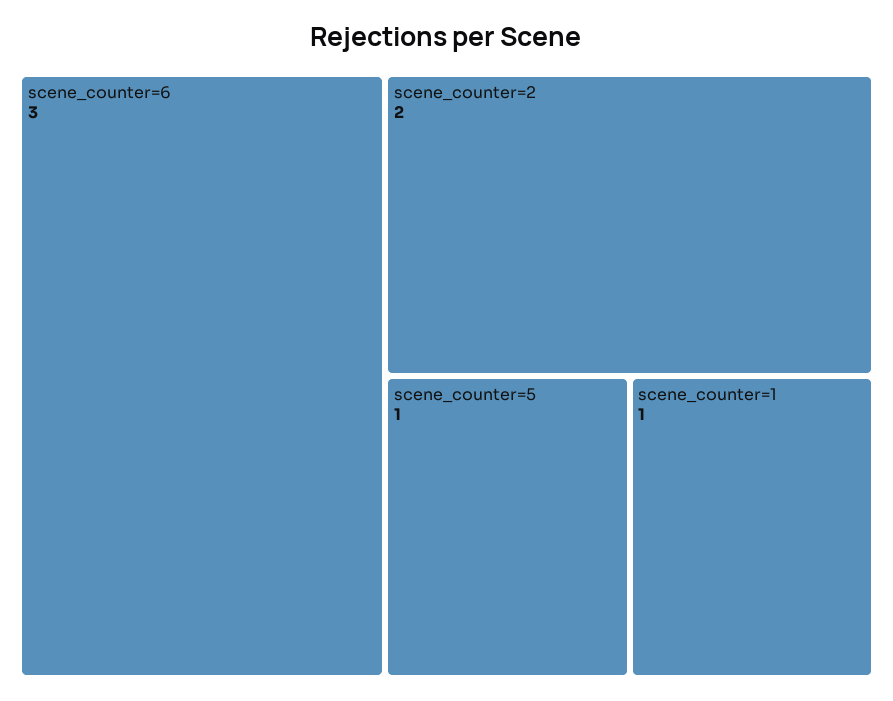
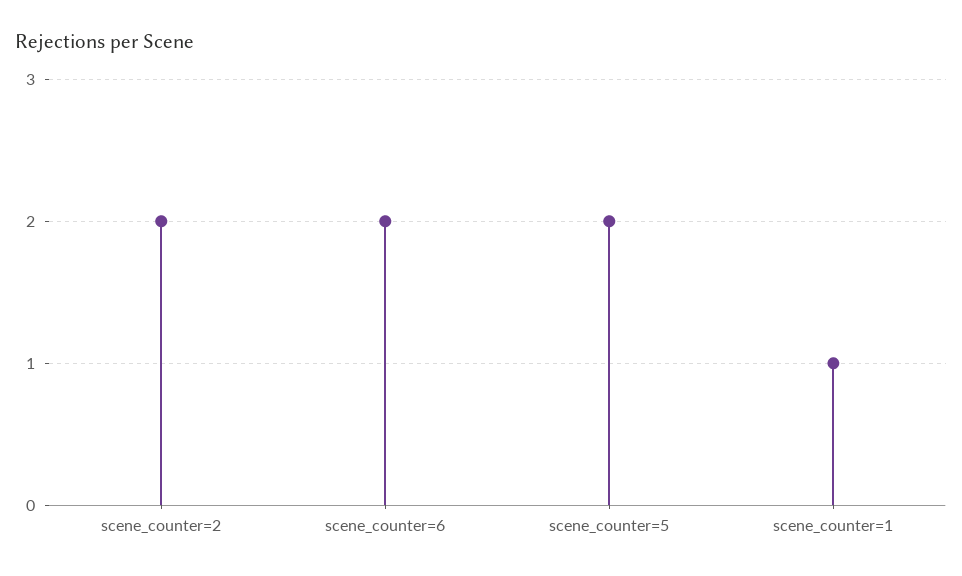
  {
-   "scene_counter=6": 3,
+   "scene_counter=6": 2,
    "scene_counter=2": 2,
-   "scene_counter=5": 1,
+   "scene_counter=5": 2,
    "scene_counter=1": 1
  }

